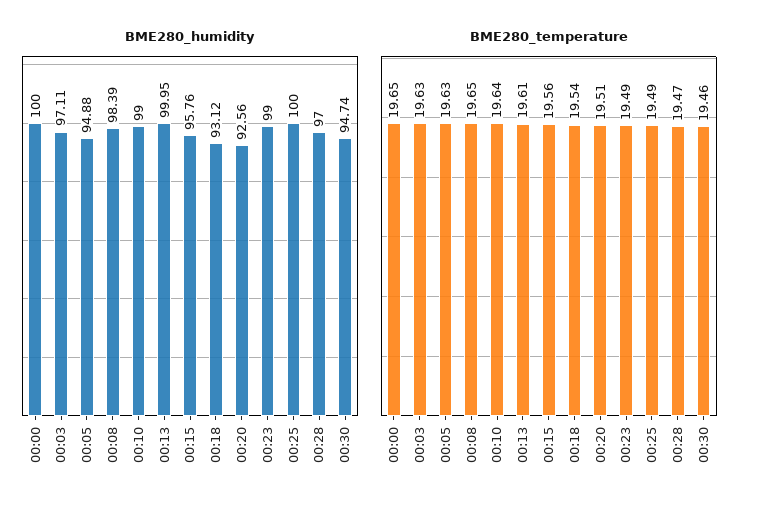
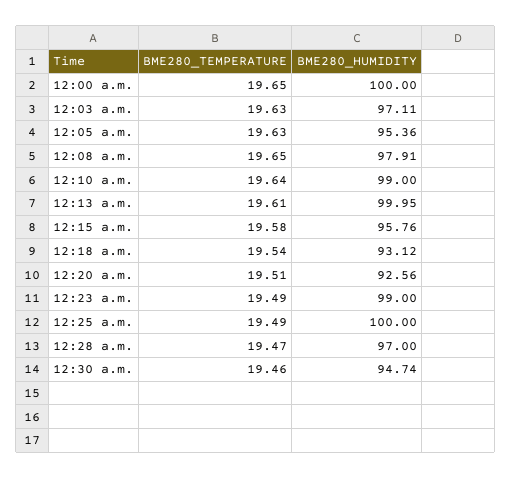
  {
    "BME280_humidity": {
      "00:00": 100,
      "00:03": 97.11,
-     "00:05": 94.88,
+     "00:05": 95.36,
-     "00:08": 98.39,
+     "00:08": 97.91,
      "00:10": 99,
      "00:13": 99.95,
      "00:15": 95.76,
      "00:18": 93.12,
      "00:20": 92.56,
      "00:23": 99,
      "00:25": 100,
      "00:28": 97,
      "00:30": 94.74
    },
    "BME280_temperature": {
      "00:00": 19.65,
      "00:03": 19.63,
      "00:05": 19.63,
      "00:08": 19.65,
      "00:10": 19.64,
      "00:13": 19.61,
-     "00:15": 19.56,
+     "00:15": 19.58,
      "00:18": 19.54,
      "00:20": 19.51,
      "00:23": 19.49,
      "00:25": 19.49,
      "00:28": 19.47,
      "00:30": 19.46
    }
  }

